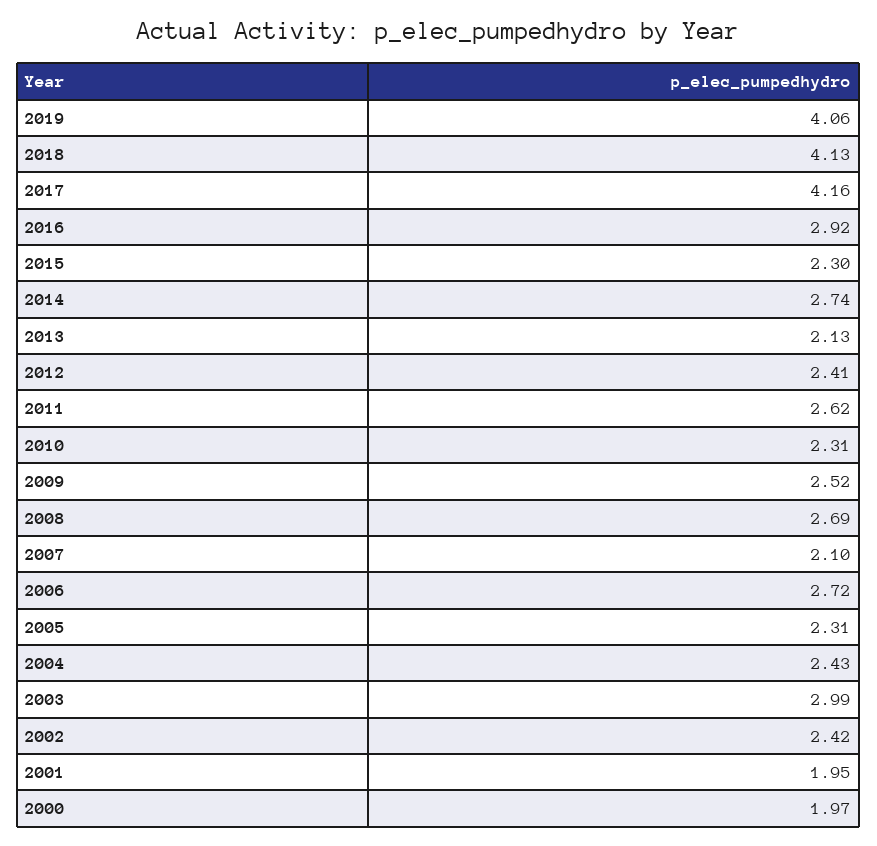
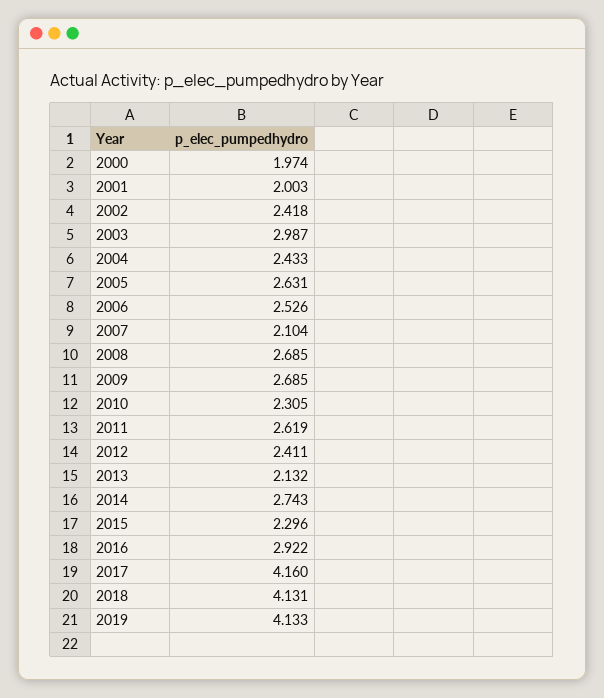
  {
-   "2019": 4.06,
+   "2019": 4.133,
    "2018": 4.131,
    "2017": 4.16,
    "2016": 2.922,
    "2015": 2.296,
    "2014": 2.743,
    "2013": 2.132,
    "2012": 2.411,
    "2011": 2.619,
    "2010": 2.305,
-   "2009": 2.52,
+   "2009": 2.685,
    "2008": 2.685,
    "2007": 2.104,
-   "2006": 2.72,
+   "2006": 2.526,
-   "2005": 2.31,
+   "2005": 2.631,
    "2004": 2.433,
    "2003": 2.987,
    "2002": 2.418,
-   "2001": 1.95,
+   "2001": 2.003,
    "2000": 1.974
  }

